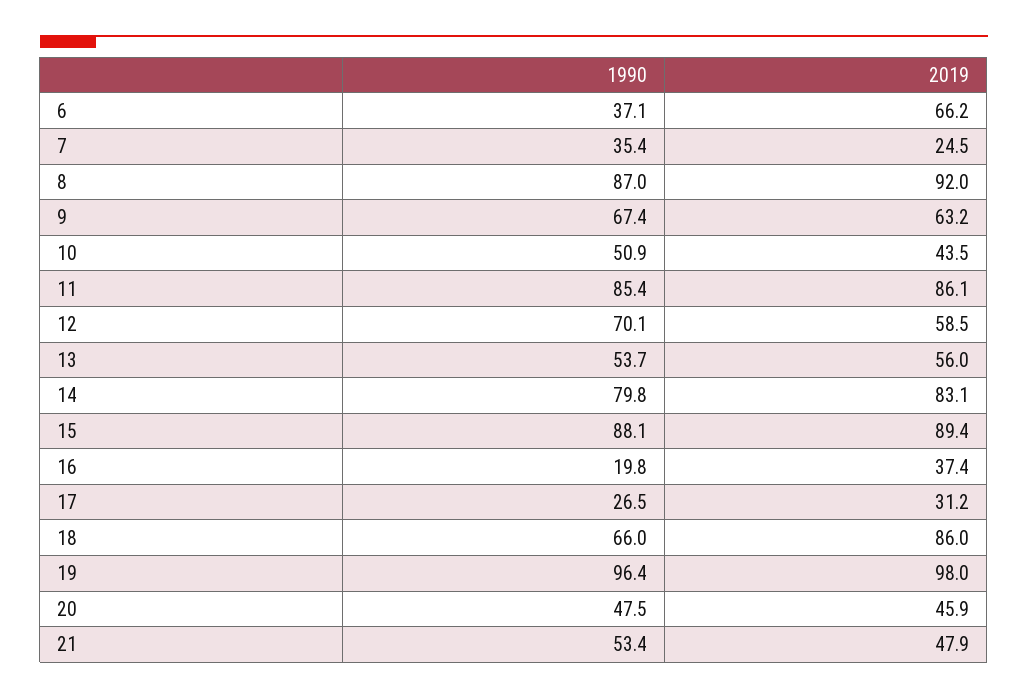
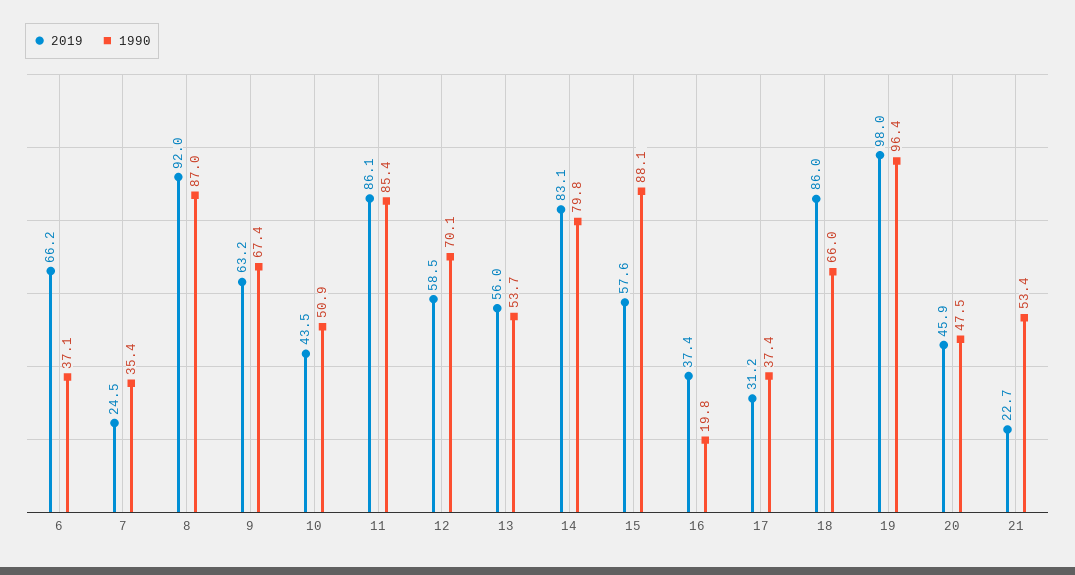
  {
    "1990": {
      "6": 37.1,
      "7": 35.4,
      "8": 87,
      "9": 67.4,
      "10": 50.9,
      "11": 85.4,
      "12": 70.1,
      "13": 53.7,
      "14": 79.8,
      "15": 88.1,
      "16": 19.8,
-     "17": 26.5,
+     "17": 37.4,
      "18": 66,
      "19": 96.4,
      "20": 47.5,
      "21": 53.4
    },
    "2019": {
      "6": 66.2,
      "7": 24.5,
      "8": 92,
      "9": 63.2,
      "10": 43.5,
      "11": 86.1,
      "12": 58.5,
      "13": 56,
      "14": 83.1,
-     "15": 89.4,
+     "15": 57.6,
      "16": 37.4,
      "17": 31.2,
      "18": 86,
      "19": 98,
      "20": 45.9,
-     "21": 47.9
+     "21": 22.7
    }
  }

